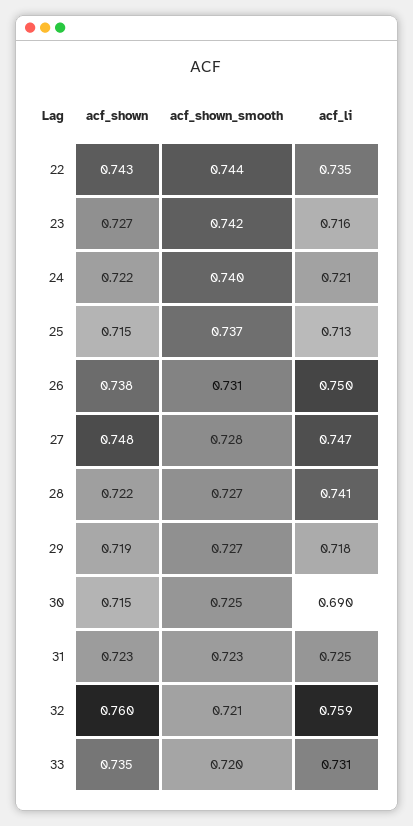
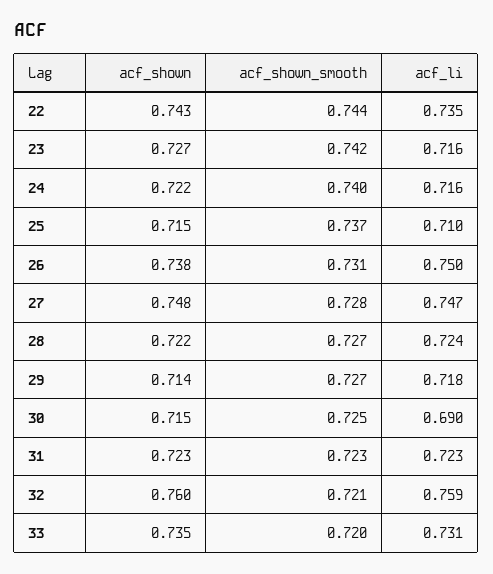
  {
    "acf_shown": {
      "22": 0.743,
      "23": 0.727,
      "24": 0.722,
      "25": 0.715,
      "26": 0.738,
      "27": 0.748,
      "28": 0.722,
-     "29": 0.719,
+     "29": 0.714,
      "30": 0.715,
      "31": 0.723,
      "32": 0.76,
      "33": 0.735
    },
    "acf_shown_smooth": {
      "22": 0.744,
      "23": 0.742,
      "24": 0.74,
      "25": 0.737,
      "26": 0.731,
      "27": 0.728,
      "28": 0.727,
      "29": 0.727,
      "30": 0.725,
      "31": 0.723,
      "32": 0.721,
      "33": 0.72
    },
    "acf_li": {
      "22": 0.735,
      "23": 0.716,
-     "24": 0.721,
+     "24": 0.716,
-     "25": 0.713,
+     "25": 0.71,
      "26": 0.75,
      "27": 0.747,
-     "28": 0.741,
+     "28": 0.724,
      "29": 0.718,
      "30": 0.69,
-     "31": 0.725,
+     "31": 0.723,
      "32": 0.759,
      "33": 0.731
    }
  }

